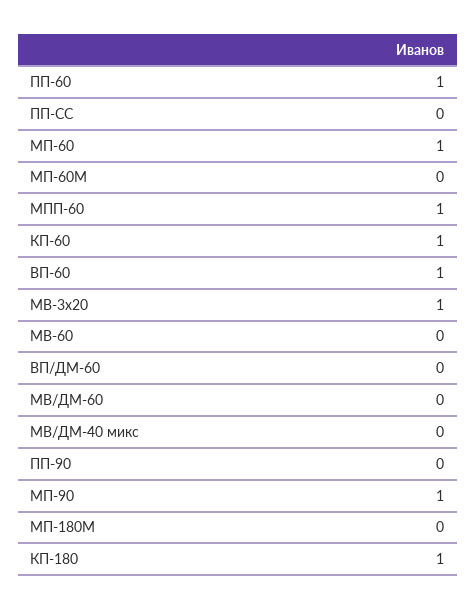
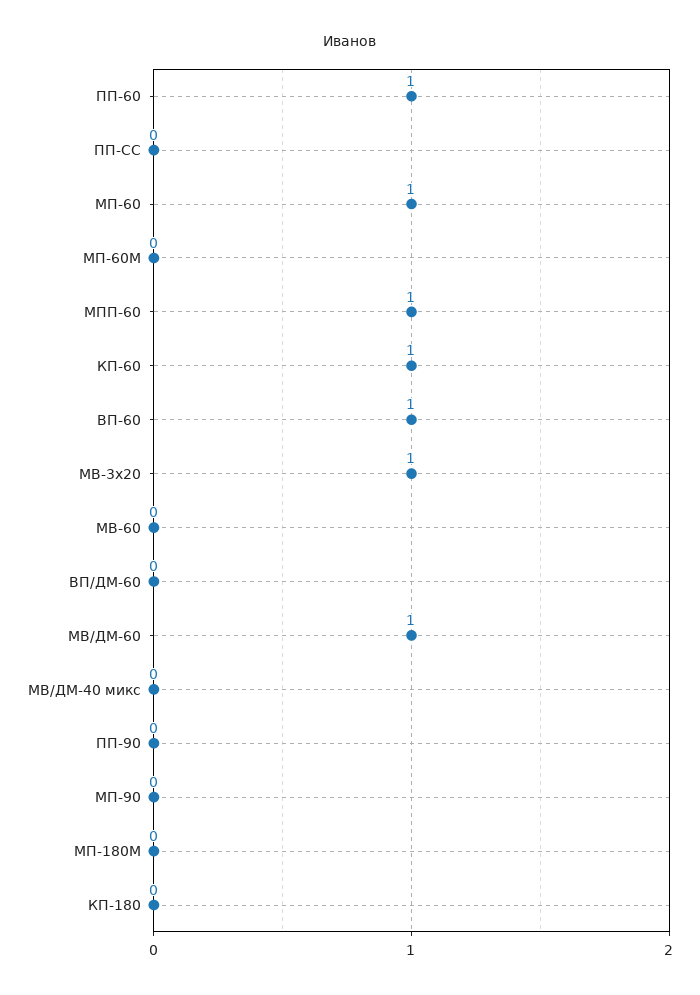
  {
    "ПП-60": 1,
    "ПП-СС": 0,
    "МП-60": 1,
    "МП-60М": 0,
    "МПП-60": 1,
    "КП-60": 1,
    "ВП-60": 1,
    "МВ-3x20": 1,
    "МВ-60": 0,
    "ВП/ДМ-60": 0,
-   "МВ/ДМ-60": 0,
+   "МВ/ДМ-60": 1,
    "МВ/ДМ-40 микс": 0,
    "ПП-90": 0,
-   "МП-90": 1,
+   "МП-90": 0,
    "МП-180М": 0,
-   "КП-180": 1
+   "КП-180": 0
  }

